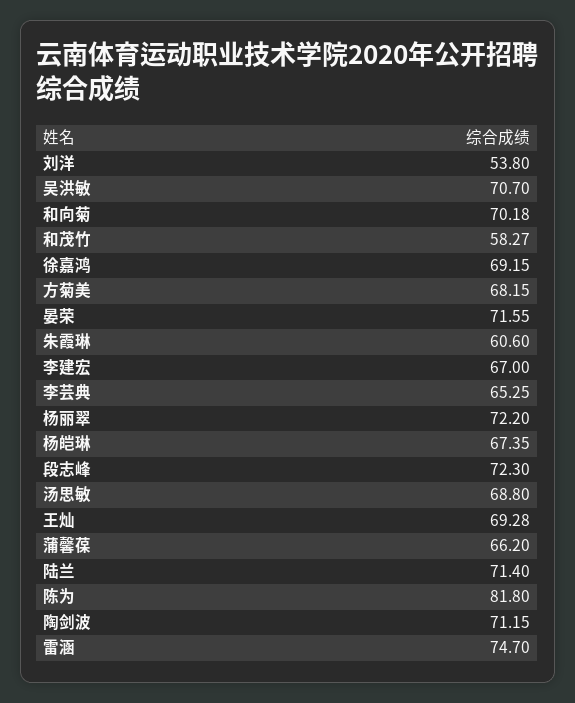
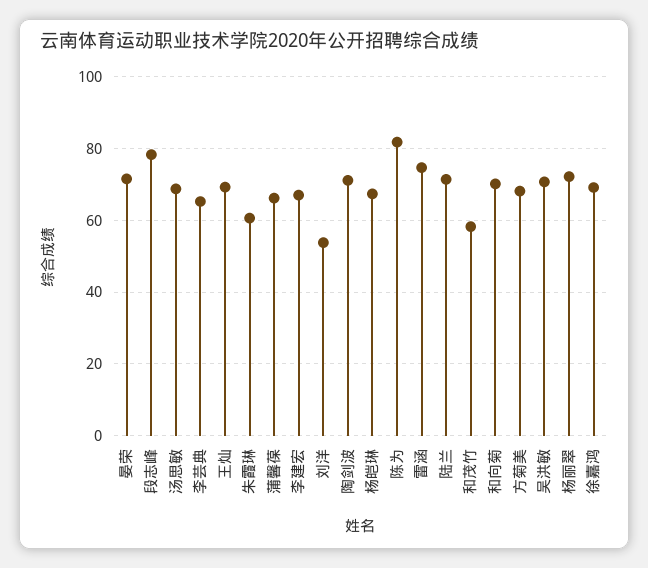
  {
    "刘洋": 53.8,
    "吴洪敏": 70.7,
    "和向菊": 70.18,
    "和茂竹": 58.27,
    "徐嘉鸿": 69.15,
    "方菊美": 68.15,
    "晏荣": 71.55,
    "朱霞琳": 60.6,
    "李建宏": 67,
    "李芸典": 65.25,
    "杨丽翠": 72.2,
    "杨皑琳": 67.35,
-   "段志峰": 72.3,
+   "段志峰": 78,
    "汤思敏": 68.8,
    "王灿": 69.28,
    "蒲馨葆": 66.2,
    "陆兰": 71.4,
    "陈为": 81.8,
    "陶剑波": 71.15,
    "雷涵": 74.7
  }

